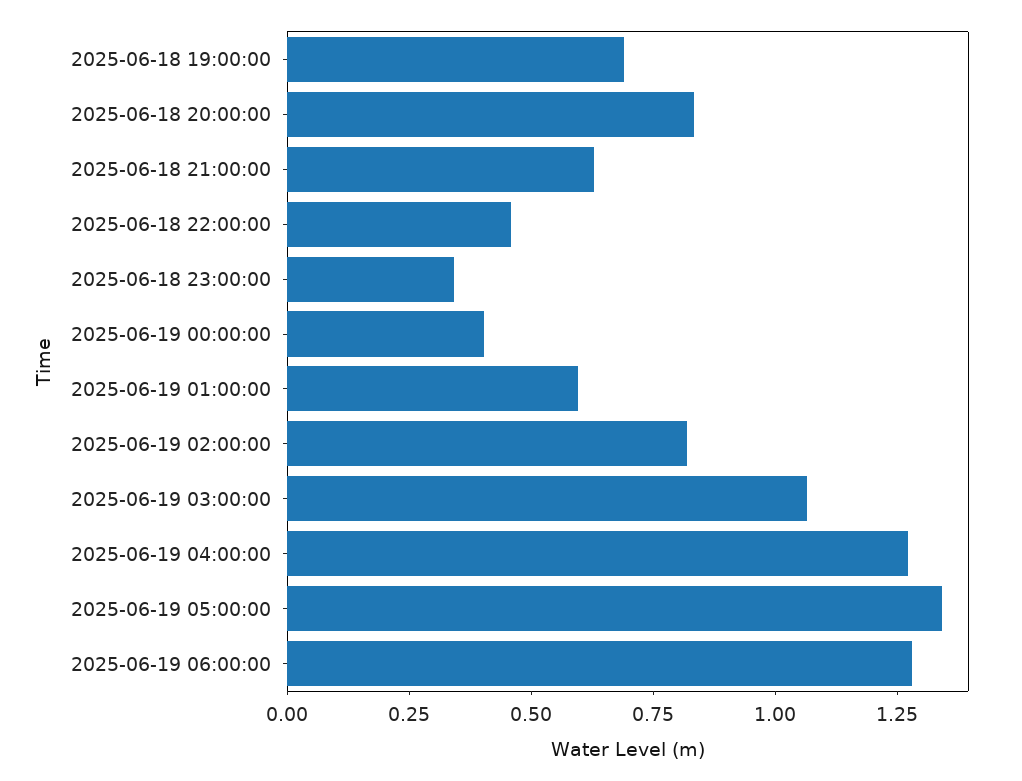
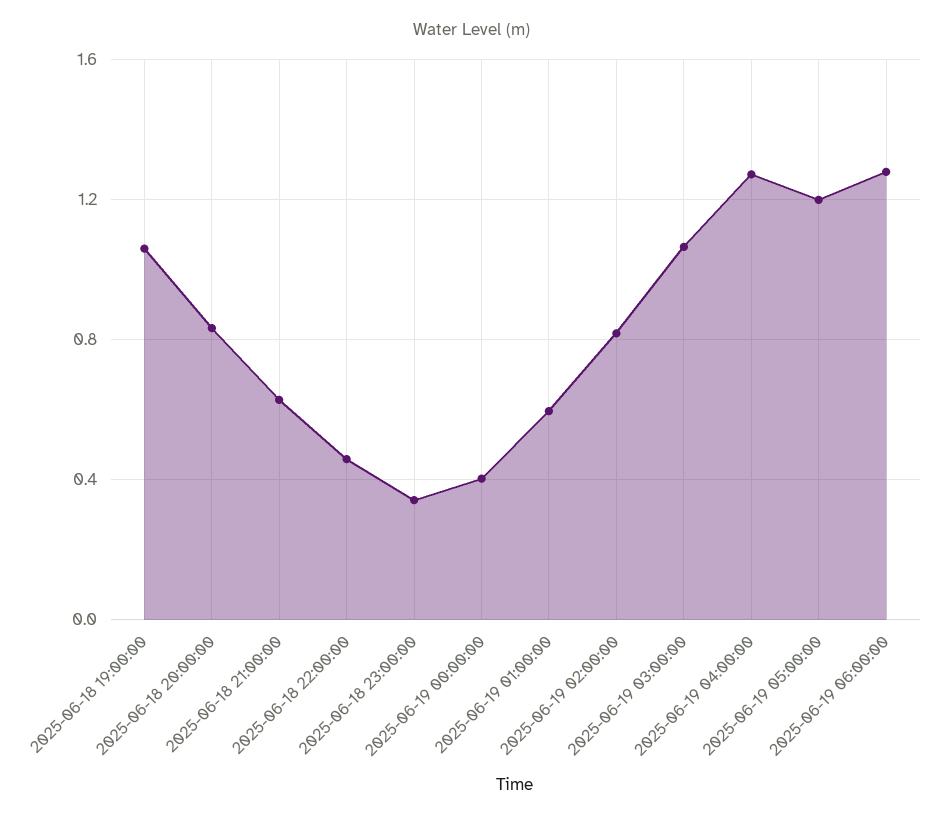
  {
-   "2025-06-18 19:00:00": 0.7,
+   "2025-06-18 19:00:00": 1.05,
    "2025-06-18 20:00:00": 0.85,
    "2025-06-18 21:00:00": 0.65,
    "2025-06-18 22:00:00": 0.45,
    "2025-06-18 23:00:00": 0.35,
    "2025-06-19 00:00:00": 0.4,
    "2025-06-19 01:00:00": 0.6,
    "2025-06-19 02:00:00": 0.8,
    "2025-06-19 03:00:00": 1.05,
    "2025-06-19 04:00:00": 1.25,
-   "2025-06-19 05:00:00": 1.35,
+   "2025-06-19 05:00:00": 1.2,
    "2025-06-19 06:00:00": 1.3
  }

